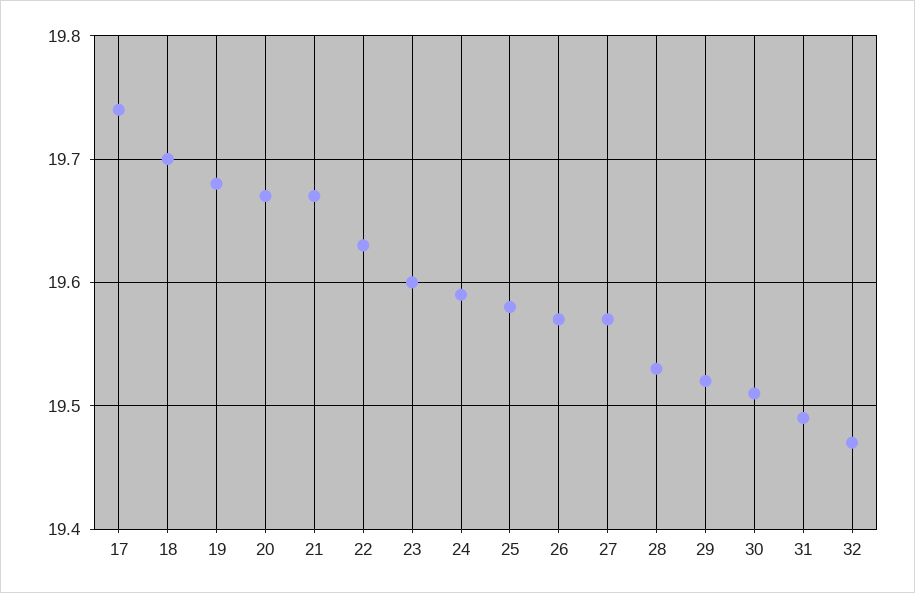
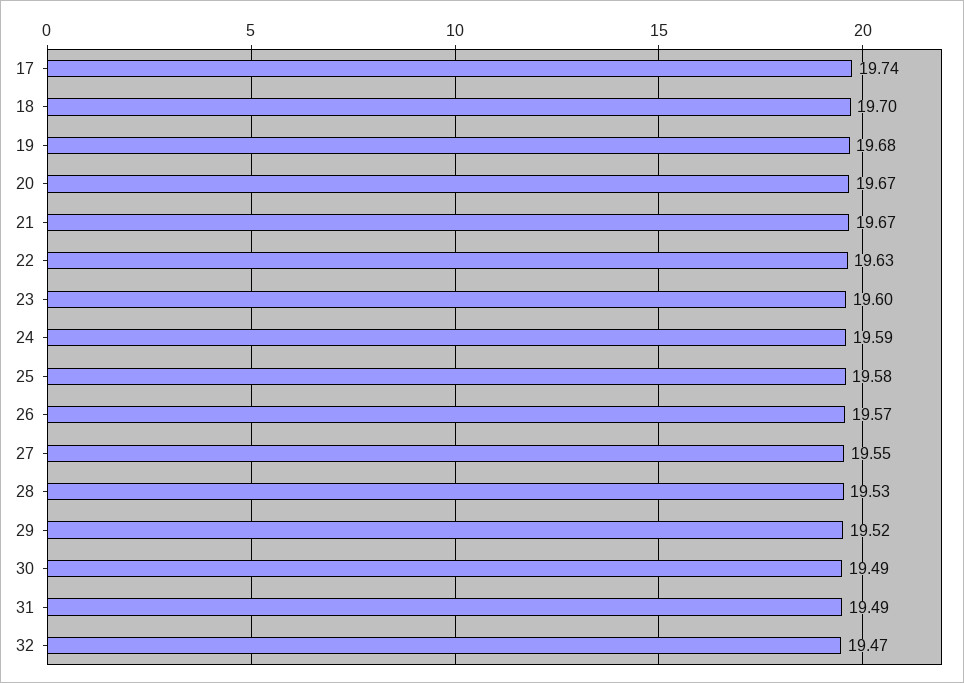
  {
    "17": 19.74,
    "18": 19.7,
    "19": 19.68,
    "20": 19.67,
    "21": 19.67,
    "22": 19.63,
    "23": 19.6,
    "24": 19.59,
    "25": 19.58,
    "26": 19.57,
-   "27": 19.57,
+   "27": 19.55,
    "28": 19.53,
    "29": 19.52,
-   "30": 19.51,
+   "30": 19.49,
    "31": 19.49,
    "32": 19.47
  }

